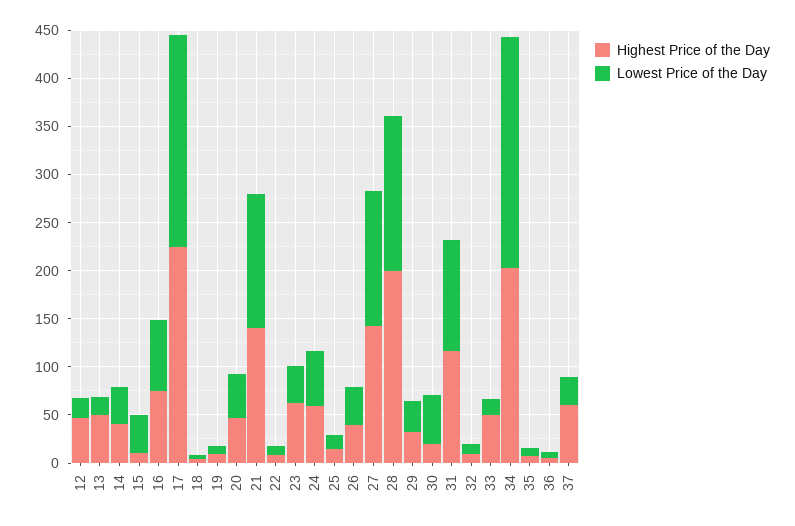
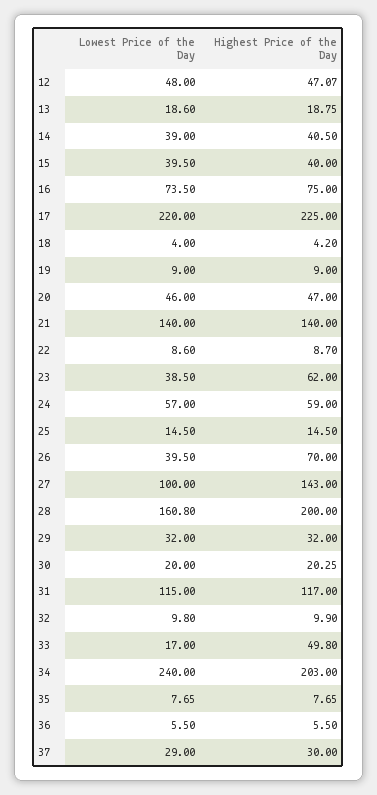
  {
    "Highest Price of the Day": {
      "12": 47.07,
-     "13": 50,
+     "13": 18.75,
      "14": 40.5,
-     "15": 10,
+     "15": 40,
      "16": 75,
      "17": 225,
      "18": 4.2,
      "19": 9,
      "20": 47,
      "21": 140,
      "22": 8.7,
      "23": 62,
      "24": 59,
      "25": 14.5,
-     "26": 40,
+     "26": 70,
      "27": 143,
      "28": 200,
      "29": 32,
      "30": 20.25,
      "31": 117,
      "32": 9.9,
      "33": 49.8,
      "34": 203,
      "35": 7.65,
      "36": 5.5,
-     "37": 60
+     "37": 30
    },
    "Lowest Price of the Day": {
-     "12": 20,
+     "12": 48,
      "13": 18.6,
      "14": 39,
      "15": 39.5,
      "16": 73.5,
      "17": 220,
      "18": 4,
      "19": 9,
      "20": 46,
      "21": 140,
      "22": 8.6,
      "23": 38.5,
      "24": 57,
      "25": 14.5,
      "26": 39.5,
-     "27": 140,
+     "27": 100,
      "28": 160.8,
      "29": 32,
-     "30": 50,
+     "30": 20,
      "31": 115,
      "32": 9.8,
      "33": 17,
      "34": 240,
      "35": 7.65,
      "36": 5.5,
      "37": 29
    }
  }

